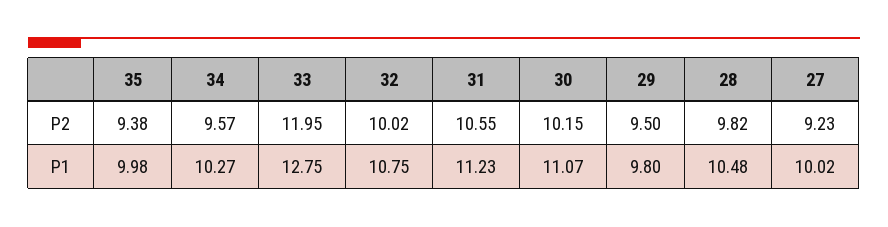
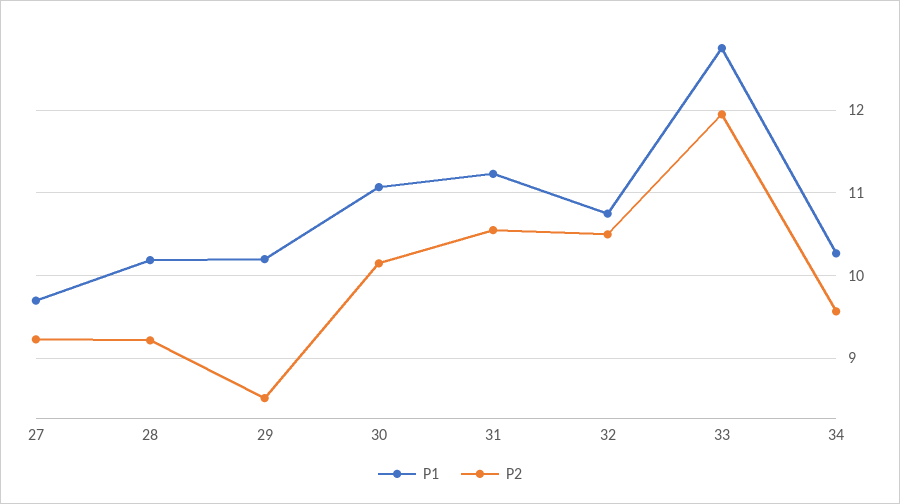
  {
    "P2": {
-     "35": 9.38,
      "34": 9.57,
      "33": 11.95,
-     "32": 10.02,
+     "32": 10.5,
      "31": 10.55,
      "30": 10.15,
-     "29": 9.5,
+     "29": 8.5,
-     "28": 9.82,
+     "28": 9.2,
      "27": 9.23
    },
    "P1": {
-     "35": 9.98,
      "34": 10.27,
      "33": 12.75,
      "32": 10.75,
      "31": 11.23,
      "30": 11.07,
-     "29": 9.8,
+     "29": 10.2,
-     "28": 10.48,
+     "28": 10.2,
-     "27": 10.02
+     "27": 9.7
    }
  }

